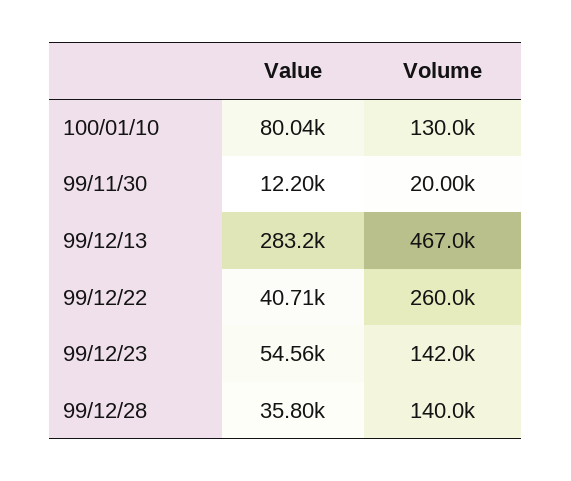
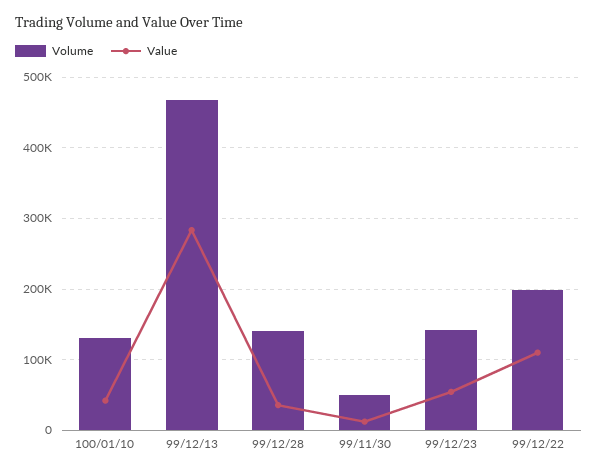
  {
    "Value": {
-     "100/01/10": 80040,
+     "100/01/10": 40000,
      "99/11/30": 12200,
      "99/12/13": 283200,
-     "99/12/22": 40710,
+     "99/12/22": 110000,
      "99/12/23": 54560,
      "99/12/28": 35800
    },
    "Volume": {
      "100/01/10": 130000,
-     "99/11/30": 20000,
+     "99/11/30": 50000,
      "99/12/13": 467000,
-     "99/12/22": 260000,
+     "99/12/22": 200000,
      "99/12/23": 142000,
      "99/12/28": 140000
    }
  }

